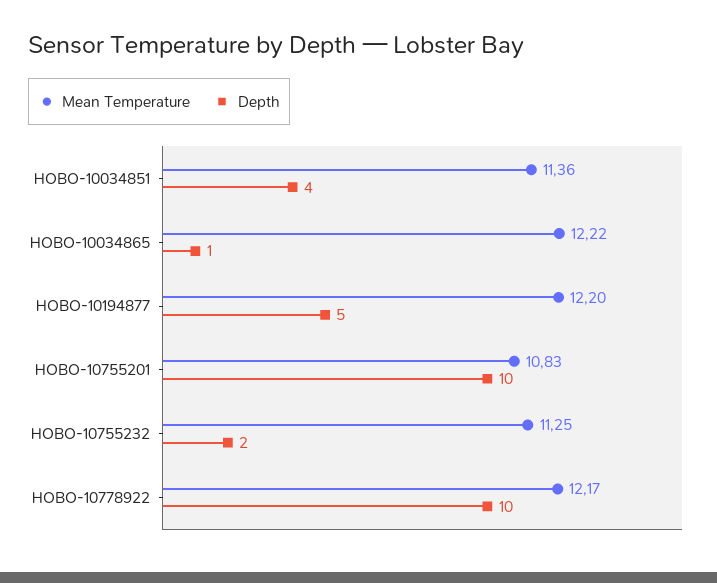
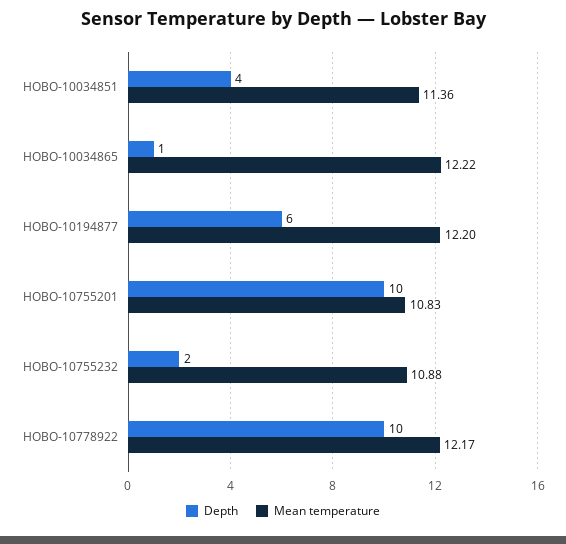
  {
    "Mean Temperature": {
      "HOBO-10034851": 11.36,
      "HOBO-10034865": 12.22,
      "HOBO-10194877": 12.2,
      "HOBO-10755201": 10.83,
-     "HOBO-10755232": 11.25,
+     "HOBO-10755232": 10.88,
      "HOBO-10778922": 12.17
    },
    "Depth": {
      "HOBO-10034851": 4,
      "HOBO-10034865": 1,
-     "HOBO-10194877": 5,
+     "HOBO-10194877": 6,
      "HOBO-10755201": 10,
      "HOBO-10755232": 2,
      "HOBO-10778922": 10
    }
  }

